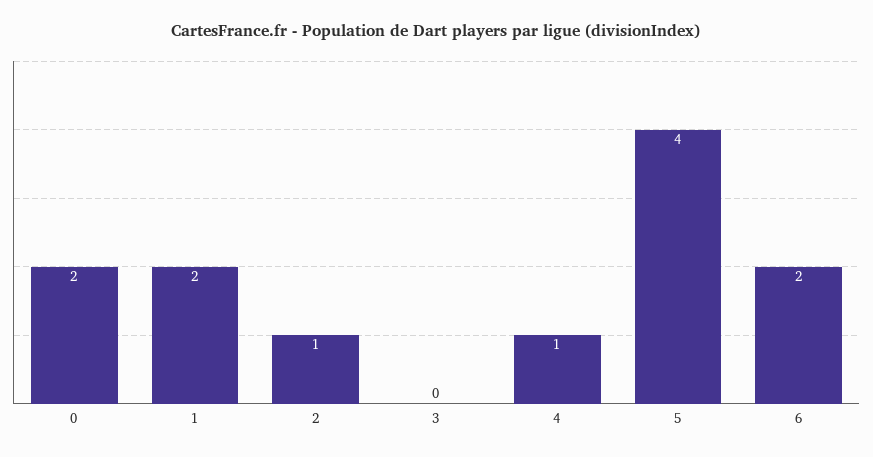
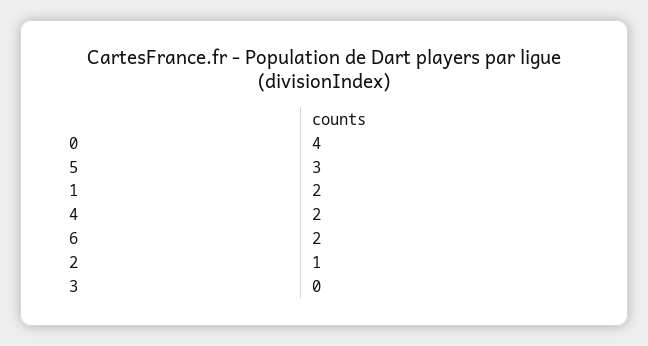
  {
-   "0": 2,
+   "0": 4,
    "1": 2,
    "2": 1,
    "3": 0,
-   "4": 1,
+   "4": 2,
-   "5": 4,
+   "5": 3,
    "6": 2
  }

